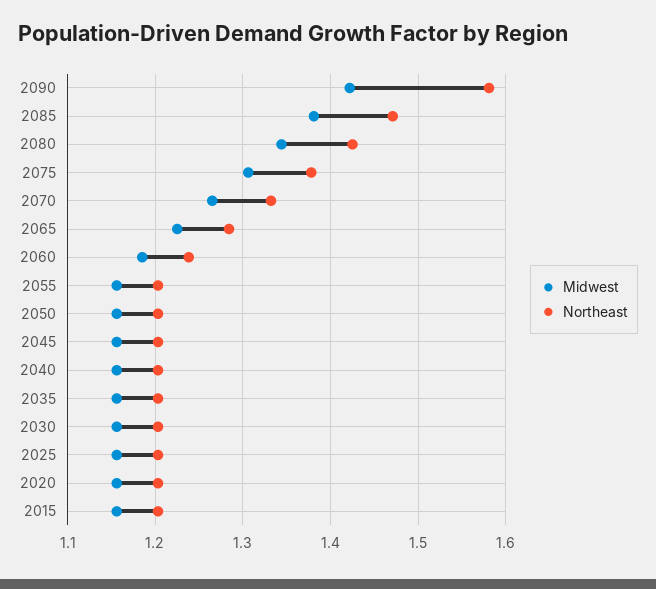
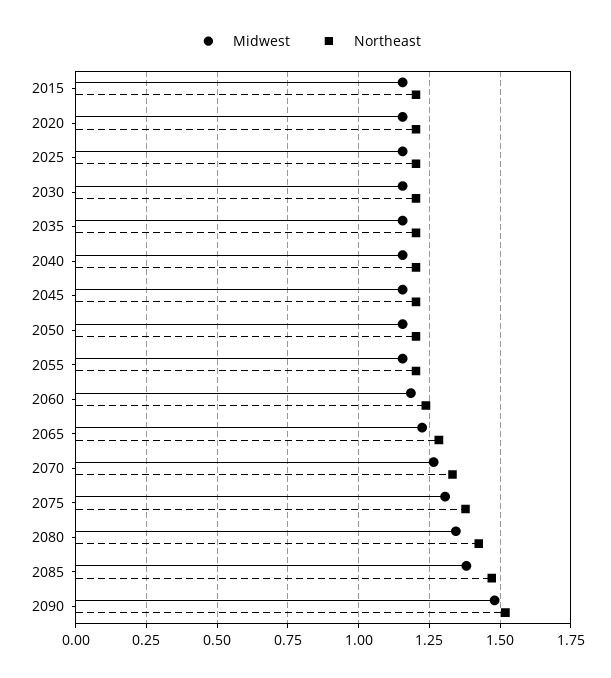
  {
    "Midwest": {
-     "2090": 1.42,
+     "2090": 1.475,
      "2085": 1.38,
      "2080": 1.34,
      "2075": 1.31,
      "2070": 1.27,
      "2065": 1.23,
      "2060": 1.19,
      "2055": 1.16,
      "2050": 1.16,
      "2045": 1.16,
      "2040": 1.16,
      "2035": 1.16,
      "2030": 1.16,
      "2025": 1.16,
      "2020": 1.16,
      "2015": 1.16
    },
    "Northeast": {
-     "2090": 1.58,
+     "2090": 1.525,
      "2085": 1.47,
      "2080": 1.43,
      "2075": 1.38,
      "2070": 1.33,
      "2065": 1.28,
      "2060": 1.24,
      "2055": 1.2,
      "2050": 1.2,
      "2045": 1.2,
      "2040": 1.2,
      "2035": 1.2,
      "2030": 1.2,
      "2025": 1.2,
      "2020": 1.2,
      "2015": 1.2
    }
  }

